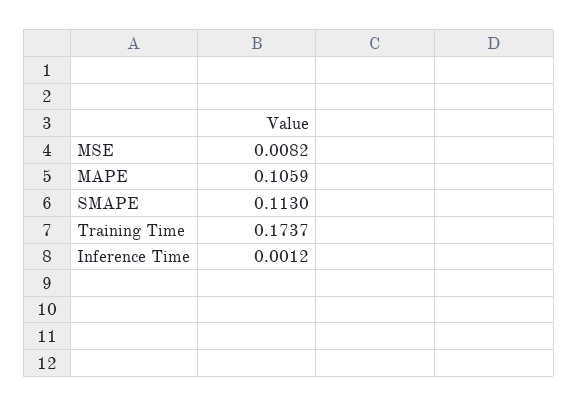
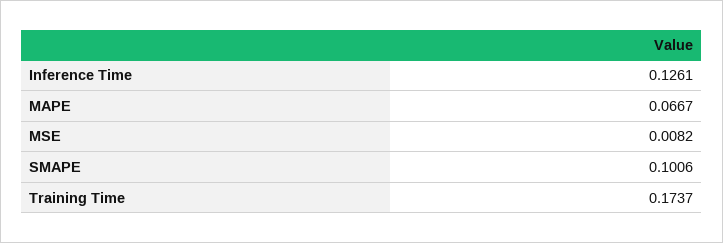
  {
    "MSE": 0.0082,
-   "MAPE": 0.1059,
+   "MAPE": 0.0667,
-   "SMAPE": 0.113,
+   "SMAPE": 0.1006,
    "Training Time": 0.1737,
-   "Inference Time": 0.0012
+   "Inference Time": 0.1261
  }

